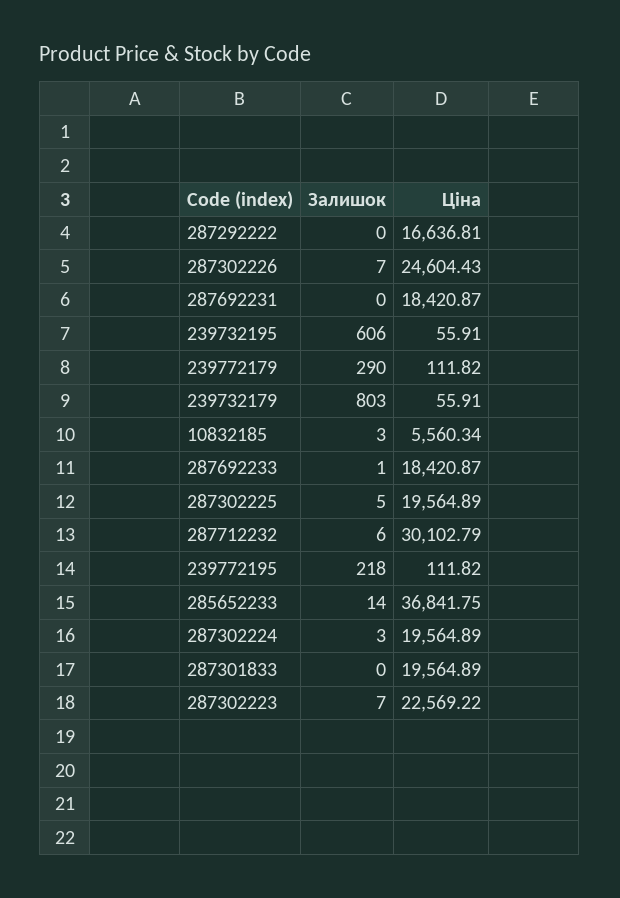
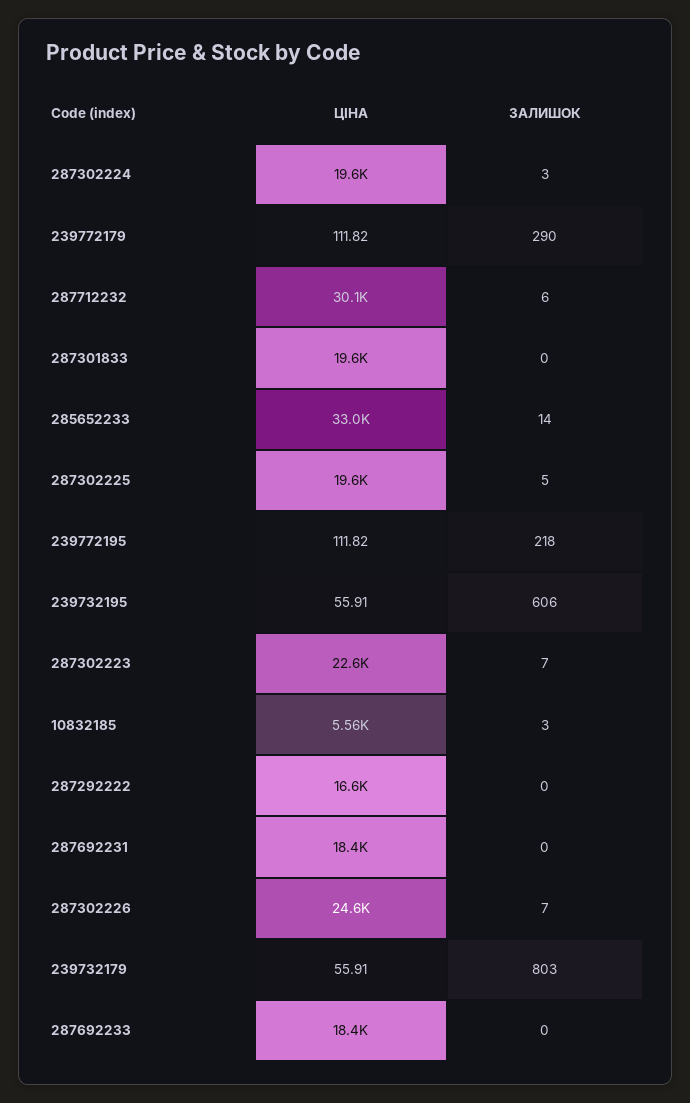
  {
    "Залишок": {
      "287292222": 0,
      "287302226": 7,
      "287692231": 0,
      "239732195": 606,
      "239772179": 290,
      "239732179": 803,
      "10832185": 3,
-     "287692233": 1,
+     "287692233": 0,
      "287302225": 5,
      "287712232": 6,
      "239772195": 218,
      "285652233": 14,
      "287302224": 3,
      "287301833": 0,
      "287302223": 7
    },
    "Ціна": {
      "287292222": 16636.81,
      "287302226": 24604.43,
      "287692231": 18420.87,
      "239732195": 55.91,
      "239772179": 111.82,
      "239732179": 55.91,
      "10832185": 5560.34,
      "287692233": 18420.87,
      "287302225": 19564.89,
      "287712232": 30102.79,
      "239772195": 111.82,
-     "285652233": 36841.75,
+     "285652233": 33000,
      "287302224": 19564.89,
      "287301833": 19564.89,
      "287302223": 22569.22
    }
  }

